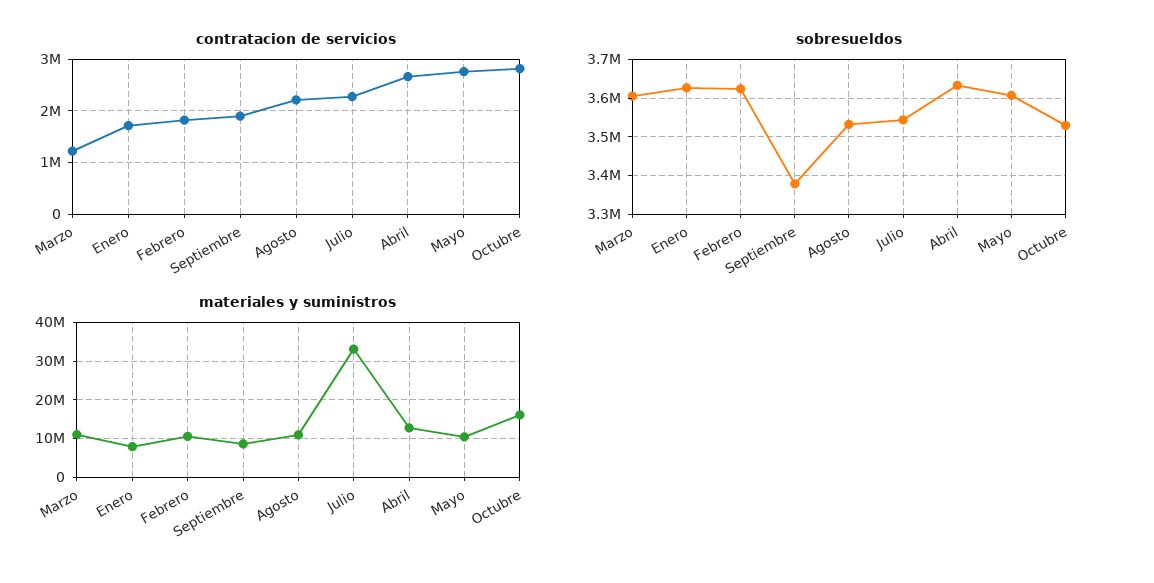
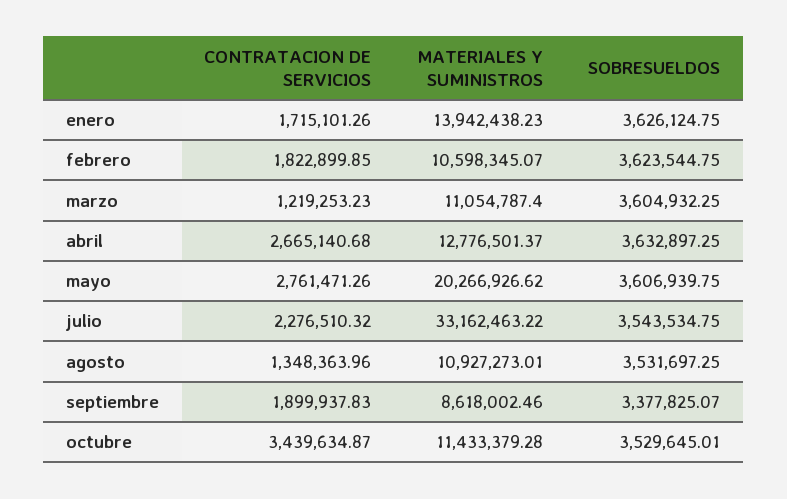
  {
    "contratacion de servicios": {
      "Marzo": 1219253.23,
      "Enero": 1715101.26,
      "Febrero": 1822899.85,
      "Septiembre": 1899937.83,
-     "Agosto": 2200000,
+     "Agosto": 1348363.96,
      "Julio": 2276510.32,
      "Abril": 2665140.68,
      "Mayo": 2761471.26,
-     "Octubre": 2800000
+     "Octubre": 3439634.87
    },
    "sobresueldos": {
      "Marzo": 3604932.25,
      "Enero": 3626124.75,
      "Febrero": 3623544.75,
      "Septiembre": 3377825.07,
      "Agosto": 3531697.25,
      "Julio": 3543534.75,
      "Abril": 3632897.25,
      "Mayo": 3606939.75,
      "Octubre": 3529645.01
    },
    "materiales y suministros": {
      "Marzo": 11054787.4,
-     "Enero": 8000000,
+     "Enero": 13942438.23,
      "Febrero": 10598345.07,
      "Septiembre": 8618002.46,
      "Agosto": 10927273.01,
      "Julio": 33162463.22,
      "Abril": 12776501.37,
-     "Mayo": 10000000,
+     "Mayo": 20266926.62,
-     "Octubre": 16000000
+     "Octubre": 11433379.28
    }
  }

